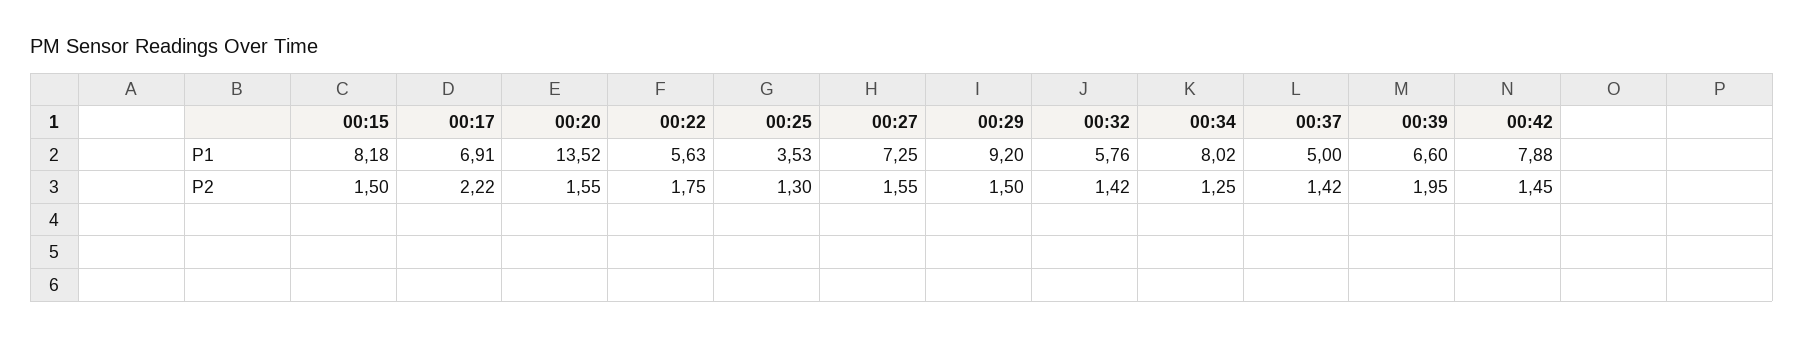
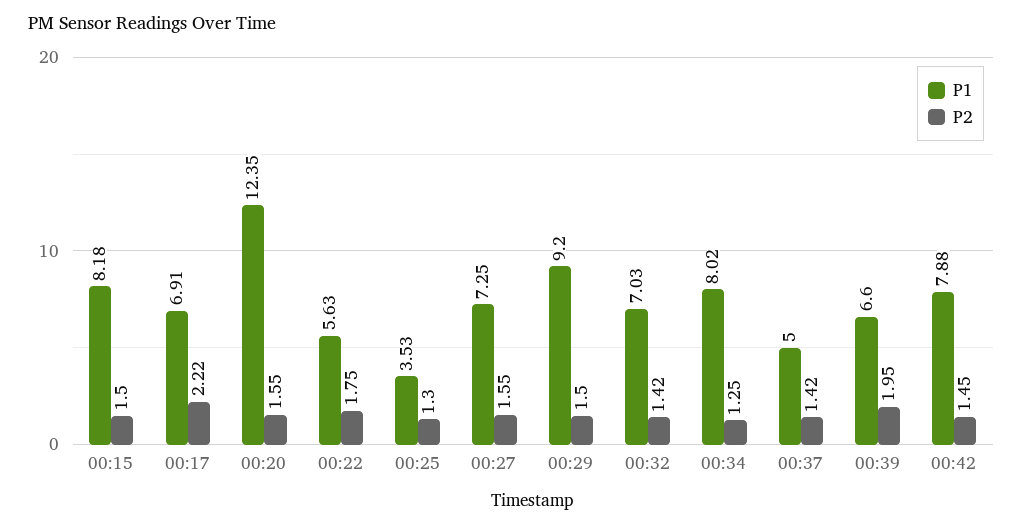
  {
    "P1": {
      "00:15": 8.18,
      "00:17": 6.91,
-     "00:20": 13.52,
+     "00:20": 12.35,
      "00:22": 5.63,
      "00:25": 3.53,
      "00:27": 7.25,
      "00:29": 9.2,
-     "00:32": 5.76,
+     "00:32": 7.03,
      "00:34": 8.02,
      "00:37": 5,
      "00:39": 6.6,
      "00:42": 7.88
    },
    "P2": {
      "00:15": 1.5,
      "00:17": 2.22,
      "00:20": 1.55,
      "00:22": 1.75,
      "00:25": 1.3,
      "00:27": 1.55,
      "00:29": 1.5,
      "00:32": 1.42,
      "00:34": 1.25,
      "00:37": 1.42,
      "00:39": 1.95,
      "00:42": 1.45
    }
  }

